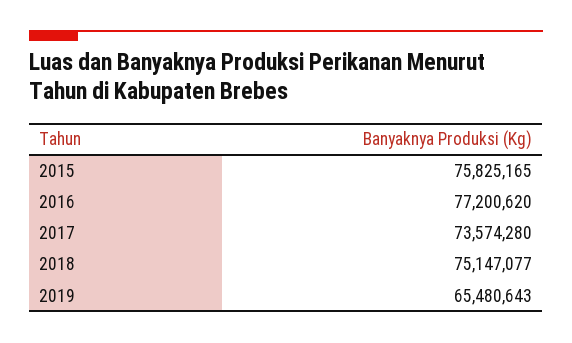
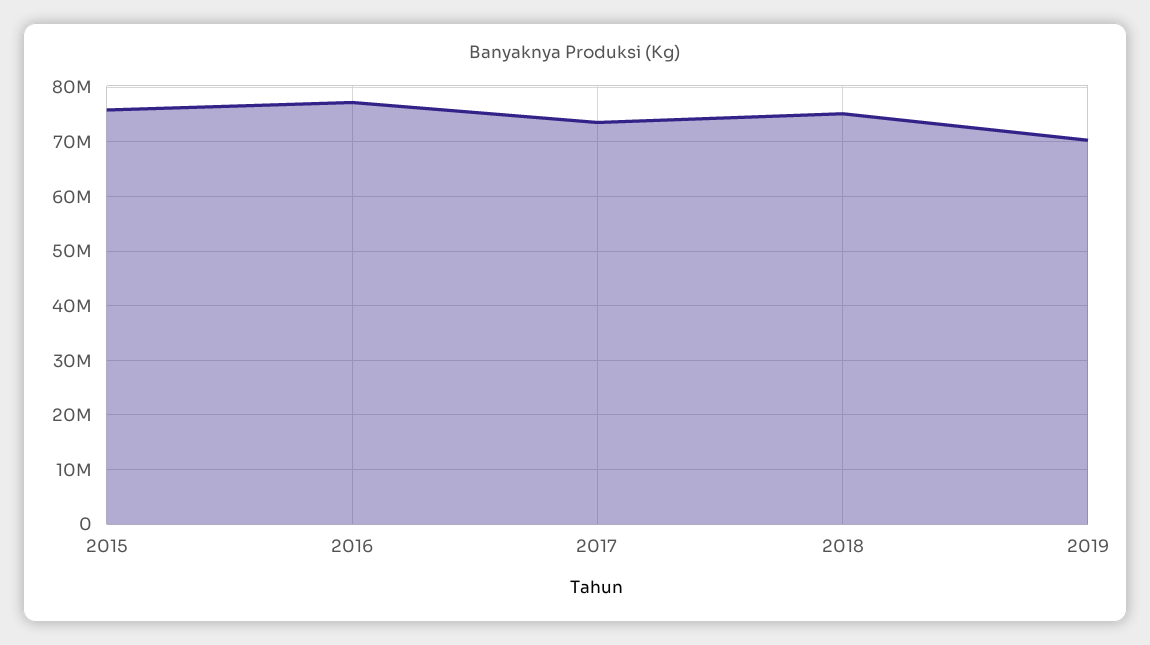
  {
    "2015": 75825165,
    "2016": 77200620,
    "2017": 73574280,
    "2018": 75147077,
-   "2019": 65480643
+   "2019": 70000000
  }

